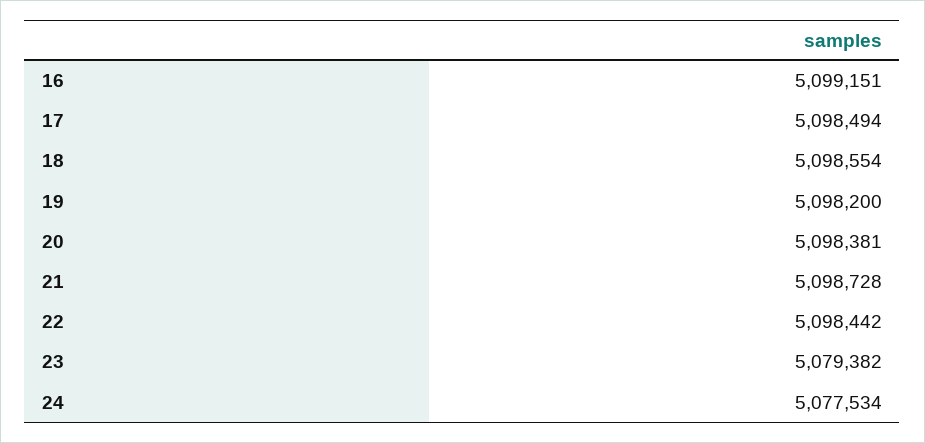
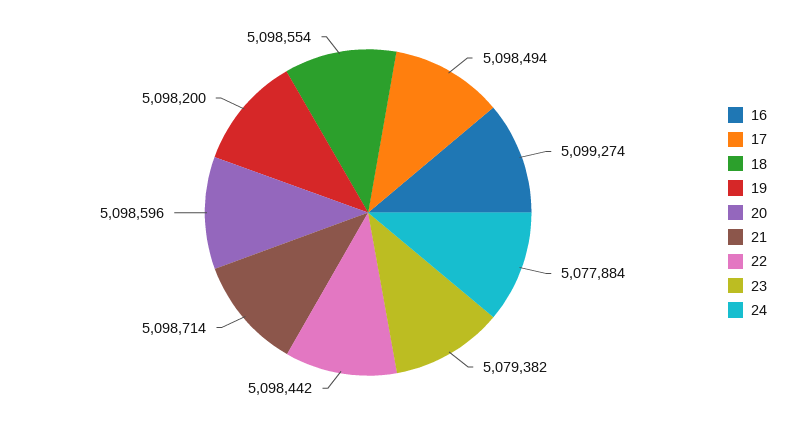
  {
-   "16": 5099151,
+   "16": 5099274,
    "17": 5098494,
    "18": 5098554,
    "19": 5098200,
-   "20": 5098381,
+   "20": 5098596,
-   "21": 5098728,
+   "21": 5098714,
    "22": 5098442,
    "23": 5079382,
-   "24": 5077534
+   "24": 5077884
  }

